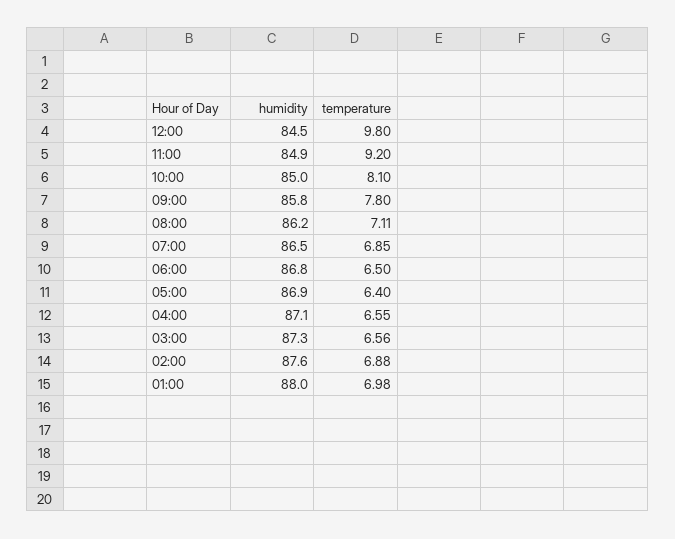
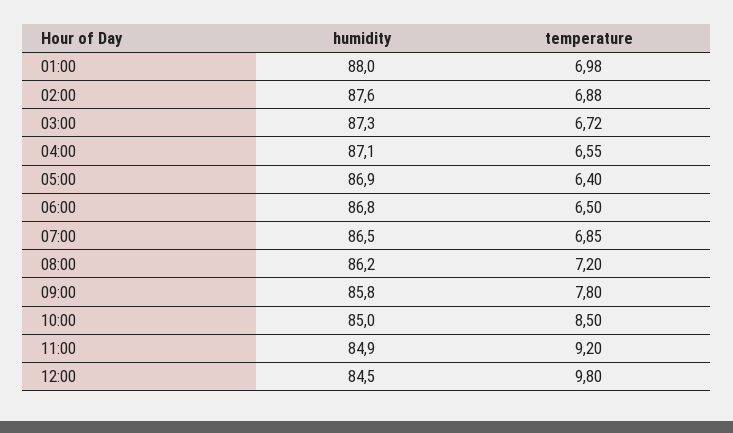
  {
    "humidity": {
      "12:00": 84.5,
      "11:00": 84.9,
      "10:00": 85,
      "09:00": 85.8,
      "08:00": 86.2,
      "07:00": 86.5,
      "06:00": 86.8,
      "05:00": 86.9,
      "04:00": 87.1,
      "03:00": 87.3,
      "02:00": 87.6,
      "01:00": 88
    },
    "temperature": {
      "12:00": 9.8,
      "11:00": 9.2,
-     "10:00": 8.1,
+     "10:00": 8.5,
      "09:00": 7.8,
-     "08:00": 7.11,
+     "08:00": 7.2,
      "07:00": 6.85,
      "06:00": 6.5,
      "05:00": 6.4,
      "04:00": 6.55,
-     "03:00": 6.56,
+     "03:00": 6.72,
      "02:00": 6.88,
      "01:00": 6.98
    }
  }

